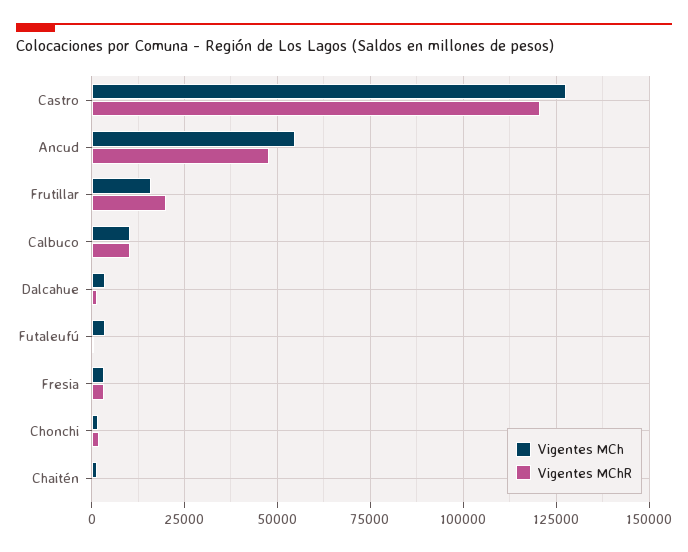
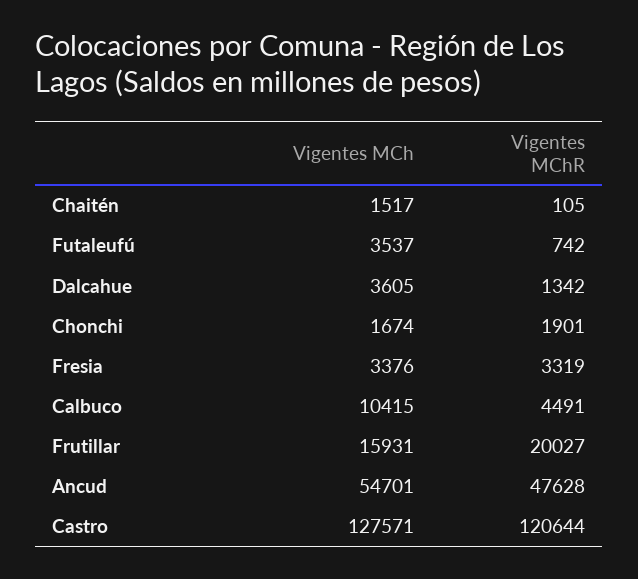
  {
    "Vigentes MCh": {
      "Castro": 127571,
      "Ancud": 54701,
      "Frutillar": 15931,
      "Calbuco": 10415,
      "Dalcahue": 3605,
      "Futaleufú": 3537,
      "Fresia": 3376,
      "Chonchi": 1674,
      "Chaitén": 1517
    },
    "Vigentes MChR": {
      "Castro": 120644,
      "Ancud": 47628,
      "Frutillar": 20027,
-     "Calbuco": 10000,
+     "Calbuco": 4491,
      "Dalcahue": 1342,
      "Futaleufú": 742,
      "Fresia": 3319,
      "Chonchi": 1901,
      "Chaitén": 105
    }
  }

